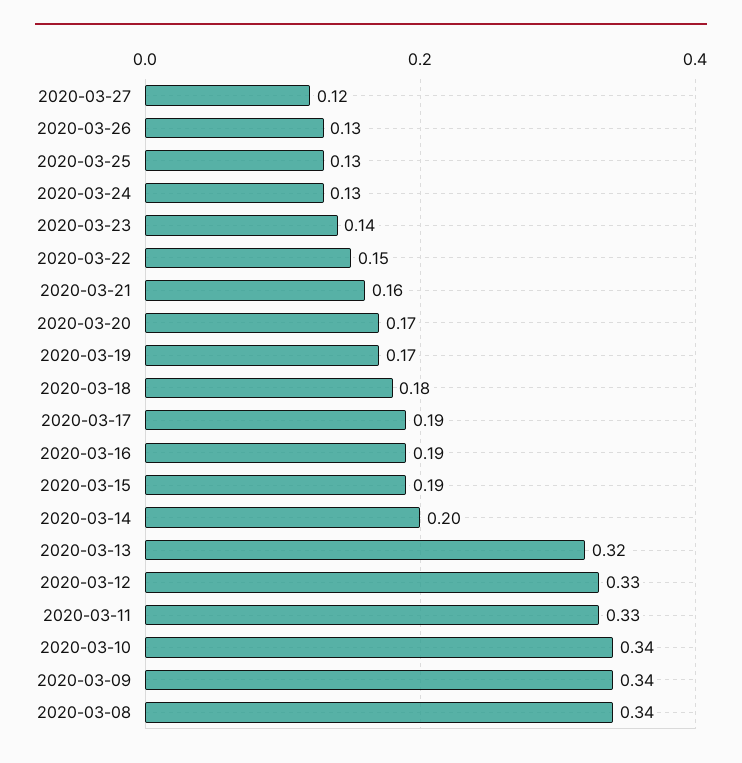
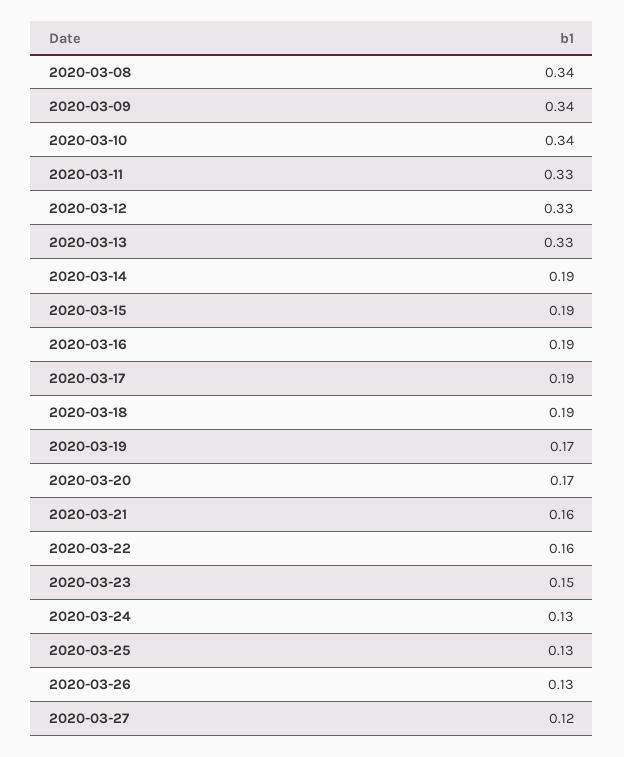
  {
    "2020-03-27": 0.12,
    "2020-03-26": 0.13,
    "2020-03-25": 0.13,
    "2020-03-24": 0.13,
-   "2020-03-23": 0.14,
+   "2020-03-23": 0.15,
-   "2020-03-22": 0.15,
+   "2020-03-22": 0.16,
    "2020-03-21": 0.16,
    "2020-03-20": 0.17,
    "2020-03-19": 0.17,
-   "2020-03-18": 0.18,
+   "2020-03-18": 0.19,
    "2020-03-17": 0.19,
    "2020-03-16": 0.19,
    "2020-03-15": 0.19,
-   "2020-03-14": 0.2,
+   "2020-03-14": 0.19,
-   "2020-03-13": 0.32,
+   "2020-03-13": 0.33,
    "2020-03-12": 0.33,
    "2020-03-11": 0.33,
    "2020-03-10": 0.34,
    "2020-03-09": 0.34,
    "2020-03-08": 0.34
  }

